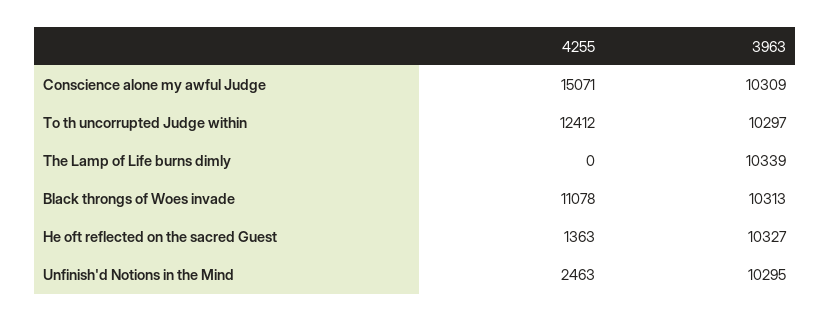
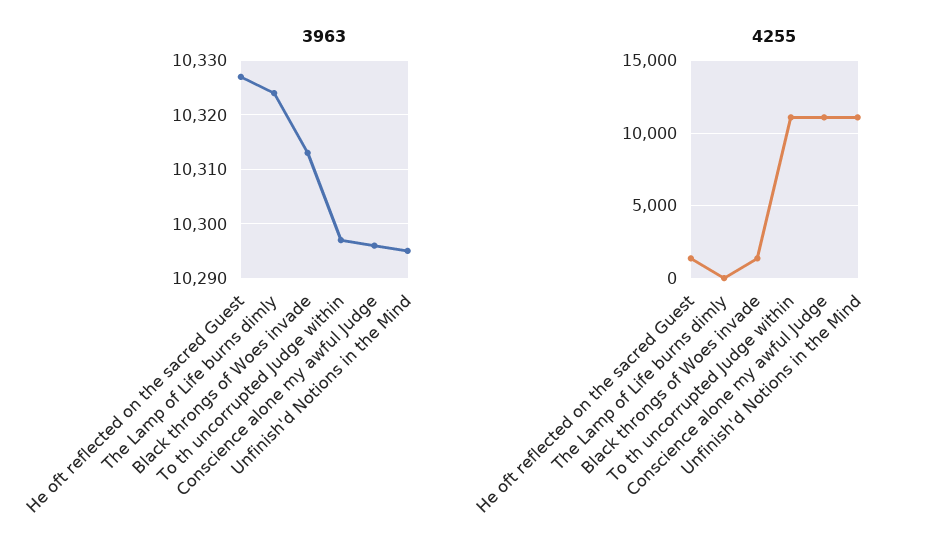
  {
    "4255": {
-     "Conscience alone my awful Judge": 15071,
+     "Conscience alone my awful Judge": 11000,
-     "To th uncorrupted Judge within": 12412,
+     "To th uncorrupted Judge within": 11000,
      "The Lamp of Life burns dimly": 0,
-     "Black throngs of Woes invade": 11078,
+     "Black throngs of Woes invade": 1500,
      "He oft reflected on the sacred Guest": 1363,
-     "Unfinish'd Notions in the Mind": 2463
+     "Unfinish'd Notions in the Mind": 11000
    },
    "3963": {
-     "Conscience alone my awful Judge": 10309,
+     "Conscience alone my awful Judge": 10295,
      "To th uncorrupted Judge within": 10297,
-     "The Lamp of Life burns dimly": 10339,
+     "The Lamp of Life burns dimly": 10325,
      "Black throngs of Woes invade": 10313,
      "He oft reflected on the sacred Guest": 10327,
      "Unfinish'd Notions in the Mind": 10295
    }
  }

